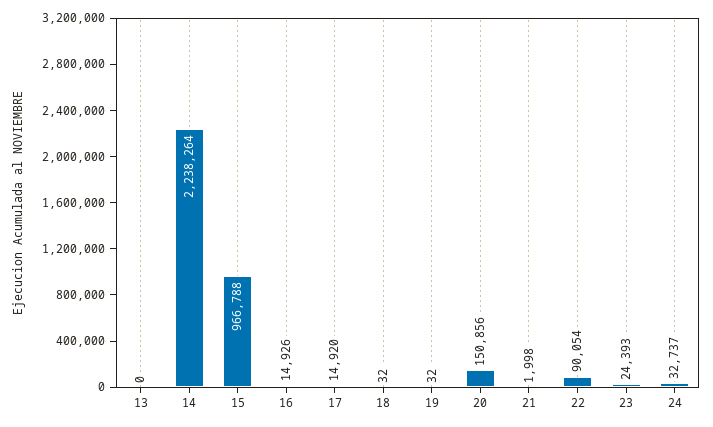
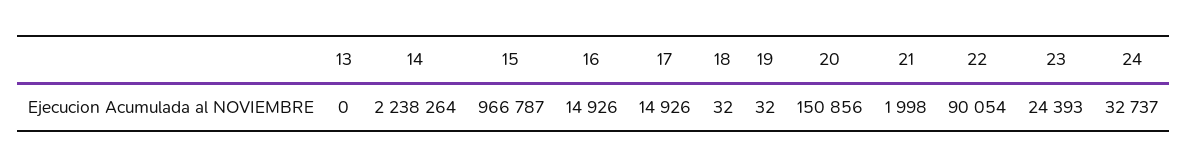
  {
    "13": 0,
    "14": 2238264,
-   "15": 966788,
+   "15": 966787,
    "16": 14926,
-   "17": 14920,
+   "17": 14926,
    "18": 32,
    "19": 32,
    "20": 150856,
    "21": 1998,
    "22": 90054,
    "23": 24393,
    "24": 32737
  }

